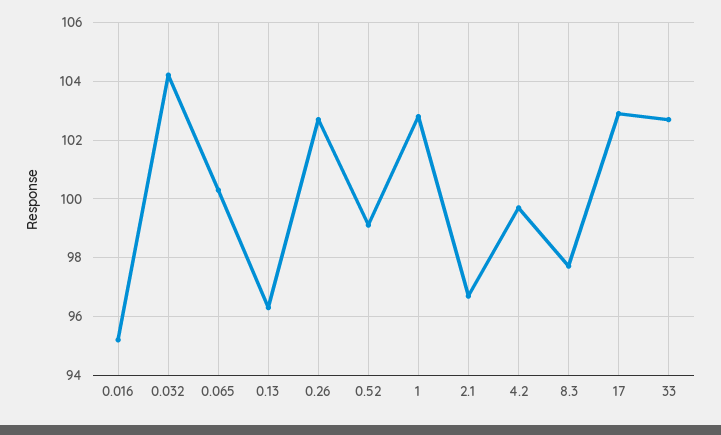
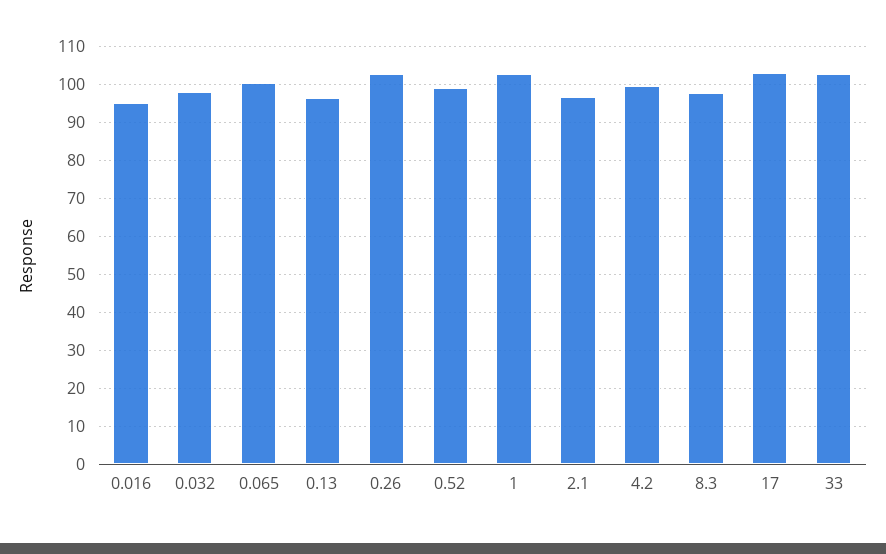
  {
    "0.016": 95.25,
-   "0.032": 104.25,
+   "0.032": 98,
    "0.065": 100.25,
    "0.13": 96.25,
    "0.26": 102.75,
    "0.52": 99,
    "1": 102.75,
    "2.1": 96.75,
    "4.2": 99.75,
    "8.3": 97.75,
    "17": 103,
    "33": 102.75
  }

